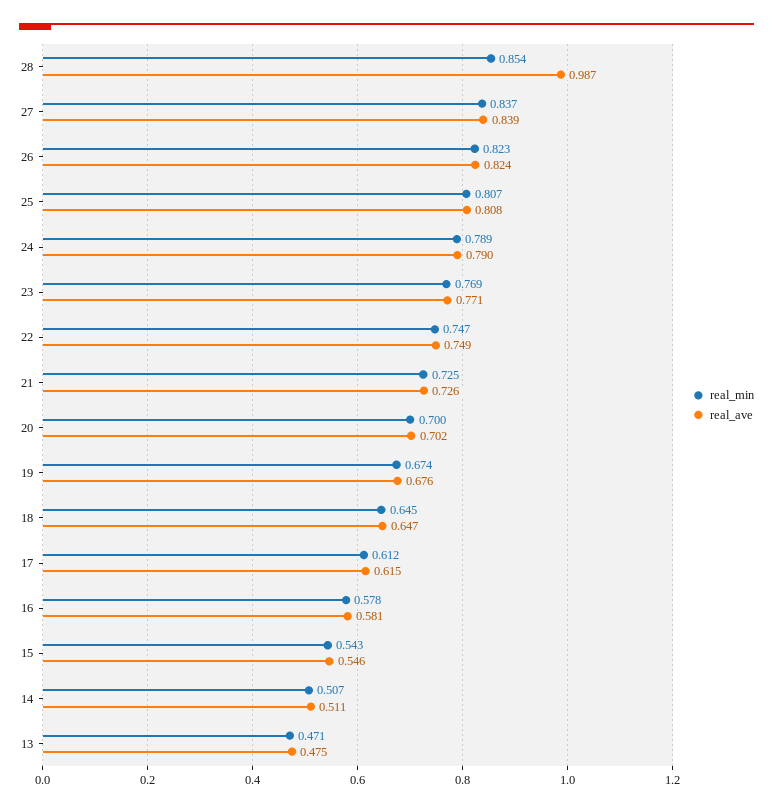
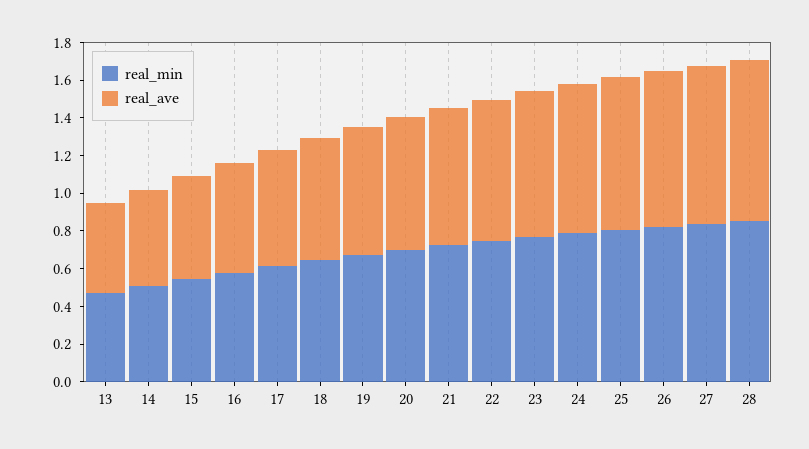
  {
    "real_min": {
      "28": 0.854,
      "27": 0.837,
      "26": 0.823,
      "25": 0.807,
      "24": 0.789,
      "23": 0.769,
      "22": 0.747,
      "21": 0.725,
      "20": 0.7,
      "19": 0.674,
      "18": 0.645,
      "17": 0.612,
      "16": 0.578,
      "15": 0.543,
      "14": 0.507,
      "13": 0.471
    },
    "real_ave": {
-     "28": 0.987,
+     "28": 0.85,
      "27": 0.839,
      "26": 0.824,
      "25": 0.808,
      "24": 0.79,
      "23": 0.771,
      "22": 0.749,
      "21": 0.726,
      "20": 0.702,
      "19": 0.676,
      "18": 0.647,
      "17": 0.615,
      "16": 0.581,
      "15": 0.546,
      "14": 0.511,
      "13": 0.475
    }
  }

